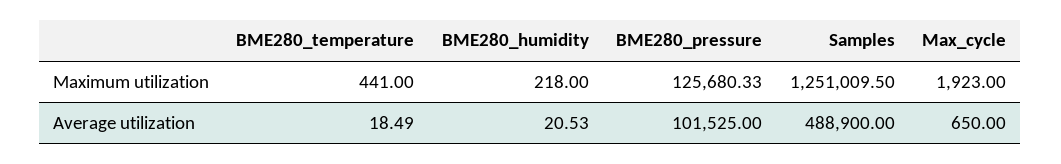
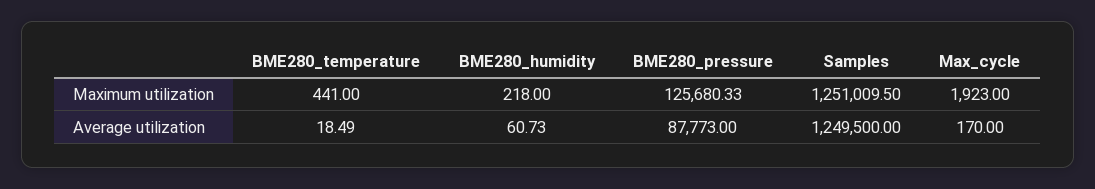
  {
    "BME280_temperature": {
      "Maximum utilization": 441,
      "Average utilization": 18.49
    },
    "BME280_humidity": {
      "Maximum utilization": 218,
-     "Average utilization": 20.53
+     "Average utilization": 60.73
    },
    "BME280_pressure": {
      "Maximum utilization": 125680.33,
-     "Average utilization": 101525
+     "Average utilization": 87773
    },
    "Samples": {
      "Maximum utilization": 1251009.5,
-     "Average utilization": 488900
+     "Average utilization": 1249500
    },
    "Max_cycle": {
      "Maximum utilization": 1923,
-     "Average utilization": 650
+     "Average utilization": 170
    }
  }

